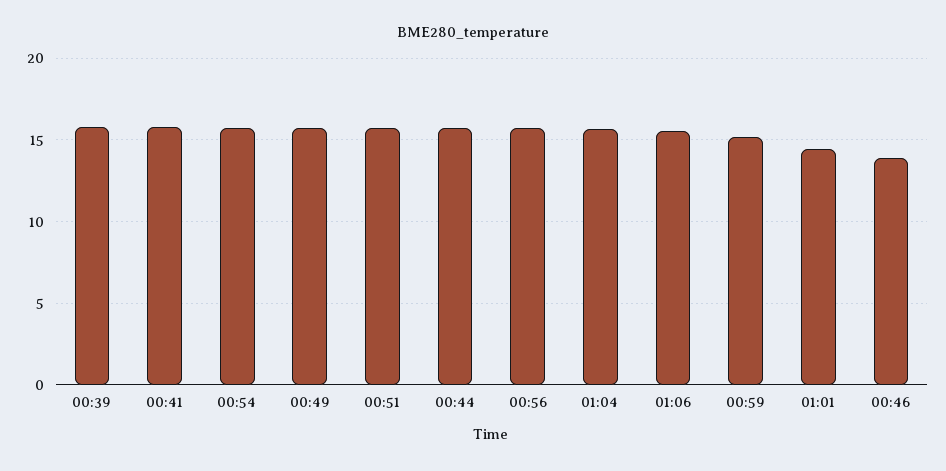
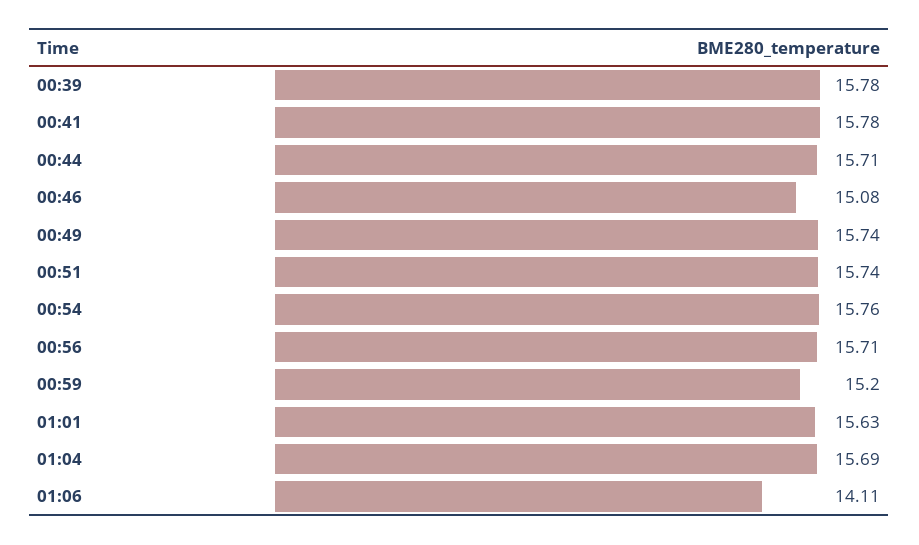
  {
    "00:39": 15.78,
    "00:41": 15.78,
    "00:54": 15.76,
    "00:49": 15.74,
    "00:51": 15.74,
    "00:44": 15.71,
    "00:56": 15.71,
    "01:04": 15.69,
-   "01:06": 15.5,
+   "01:06": 14.11,
    "00:59": 15.2,
-   "01:01": 14.5,
+   "01:01": 15.63,
-   "00:46": 14
+   "00:46": 15.08
  }

